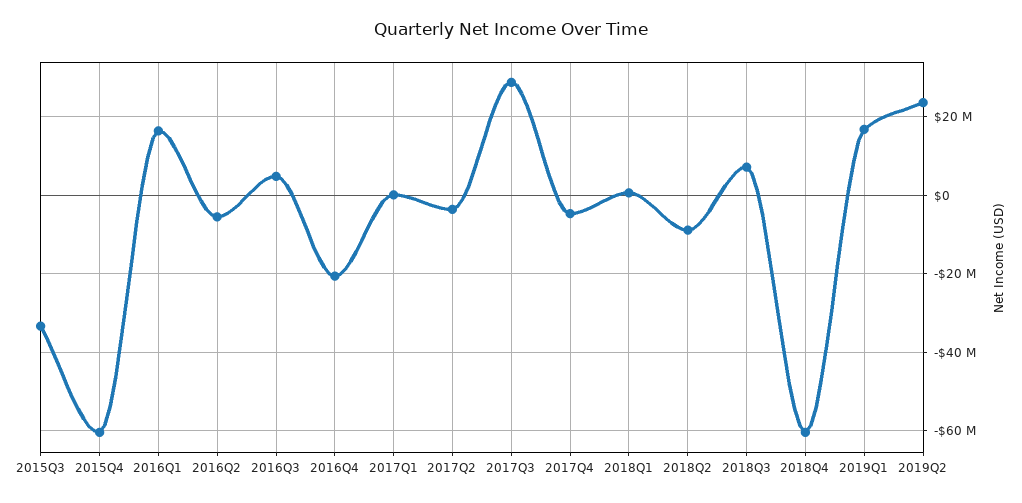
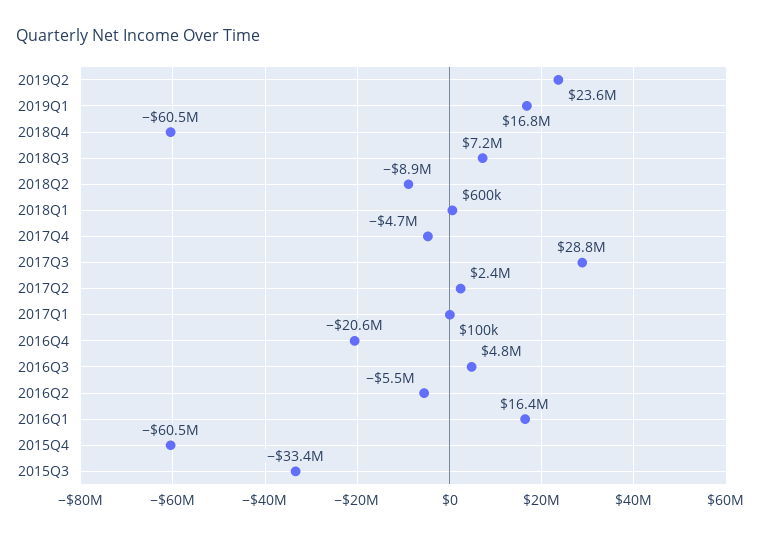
  {
    "2015Q3": -33400000,
    "2015Q4": -60500000,
    "2016Q1": 16400000,
    "2016Q2": -5500000,
    "2016Q3": 4800000,
    "2016Q4": -20600000,
    "2017Q1": 100000,
-   "2017Q2": -4000000,
+   "2017Q2": 2400000,
    "2017Q3": 28800000,
    "2017Q4": -4700000,
    "2018Q1": 600000,
    "2018Q2": -8900000,
    "2018Q3": 7200000,
    "2018Q4": -60500000,
    "2019Q1": 16800000,
    "2019Q2": 23600000
  }

